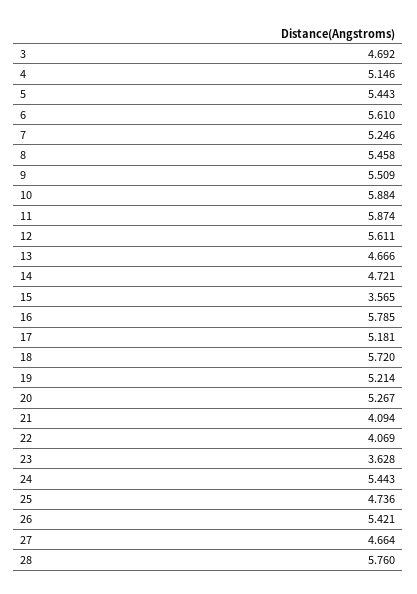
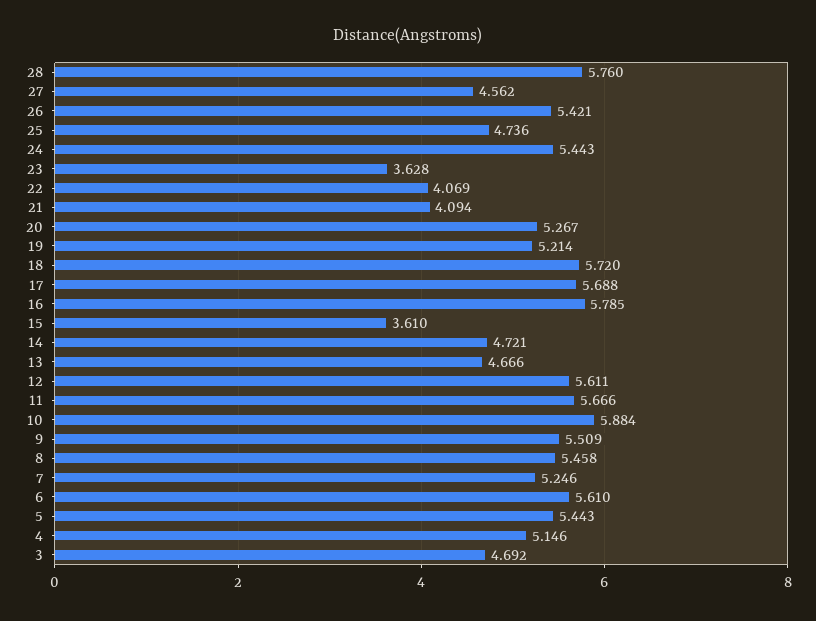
  {
    "3": 4.692,
    "4": 5.146,
    "5": 5.443,
    "6": 5.61,
    "7": 5.246,
    "8": 5.458,
    "9": 5.509,
    "10": 5.884,
-   "11": 5.874,
+   "11": 5.666,
    "12": 5.611,
    "13": 4.666,
    "14": 4.721,
-   "15": 3.565,
+   "15": 3.61,
    "16": 5.785,
-   "17": 5.181,
+   "17": 5.688,
    "18": 5.72,
    "19": 5.214,
    "20": 5.267,
    "21": 4.094,
    "22": 4.069,
    "23": 3.628,
    "24": 5.443,
    "25": 4.736,
    "26": 5.421,
-   "27": 4.664,
+   "27": 4.562,
    "28": 5.76
  }

